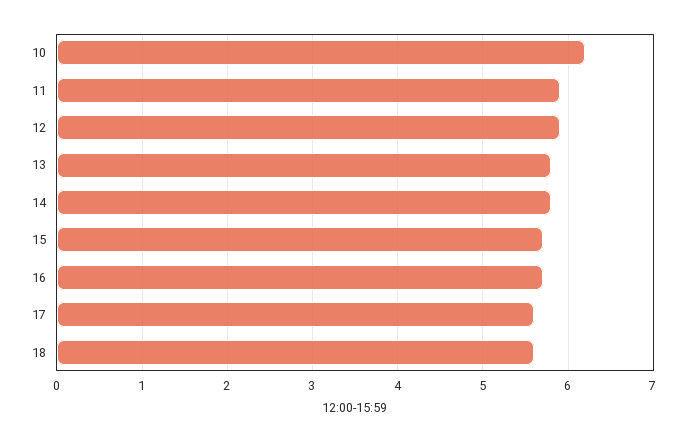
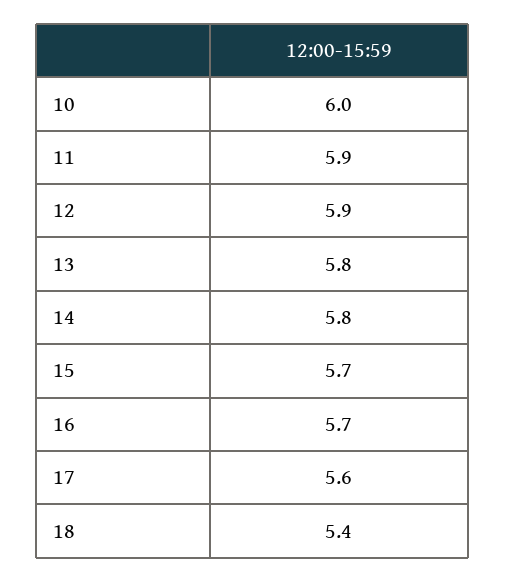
  {
-   "10": 6.2,
+   "10": 6,
    "11": 5.9,
    "12": 5.9,
    "13": 5.8,
    "14": 5.8,
    "15": 5.7,
    "16": 5.7,
    "17": 5.6,
-   "18": 5.6
+   "18": 5.4
  }

